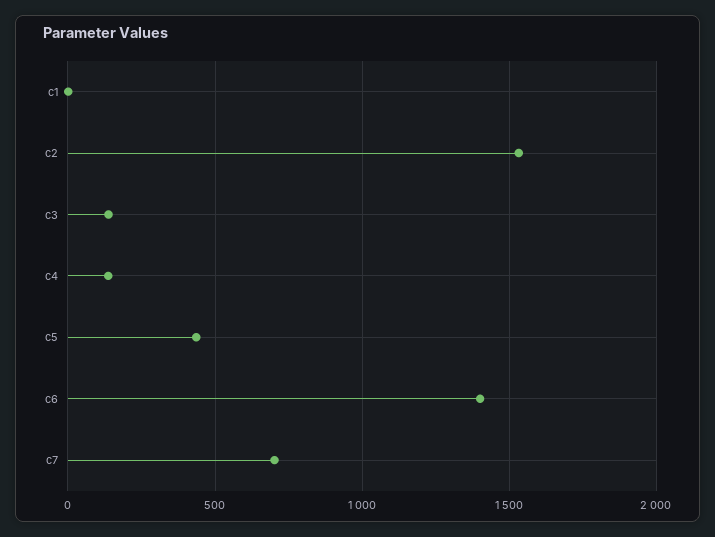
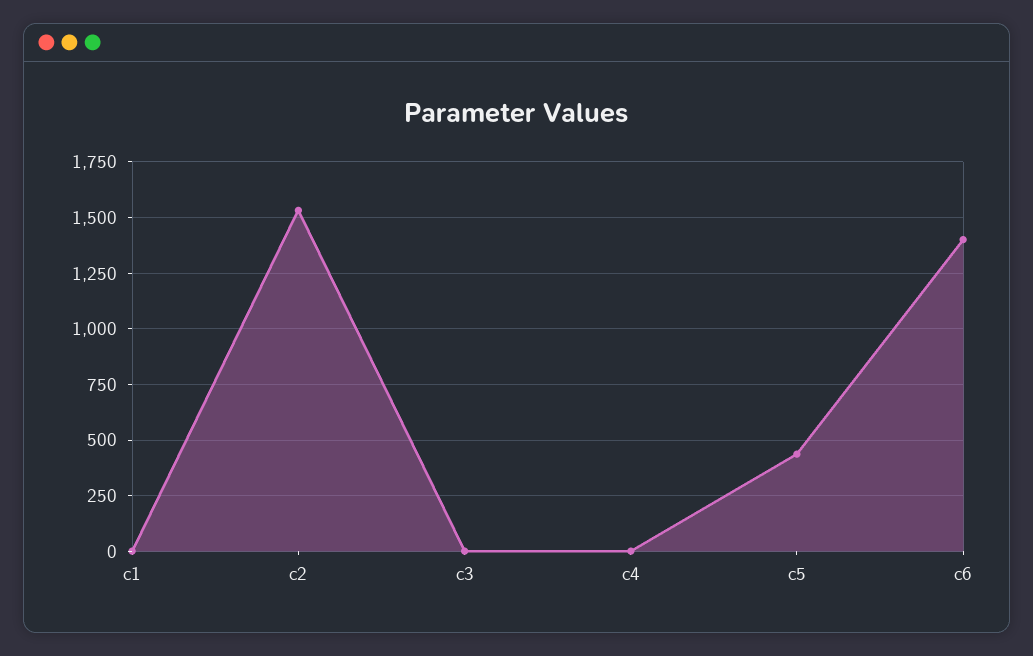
  {
    "c1": 0,
    "c2": 1550,
-   "c3": 150,
+   "c3": 0,
-   "c4": 150,
+   "c4": 0,
    "c5": 450,
-   "c6": 1400,
+   "c6": 1400
-   "c7": 700
  }

